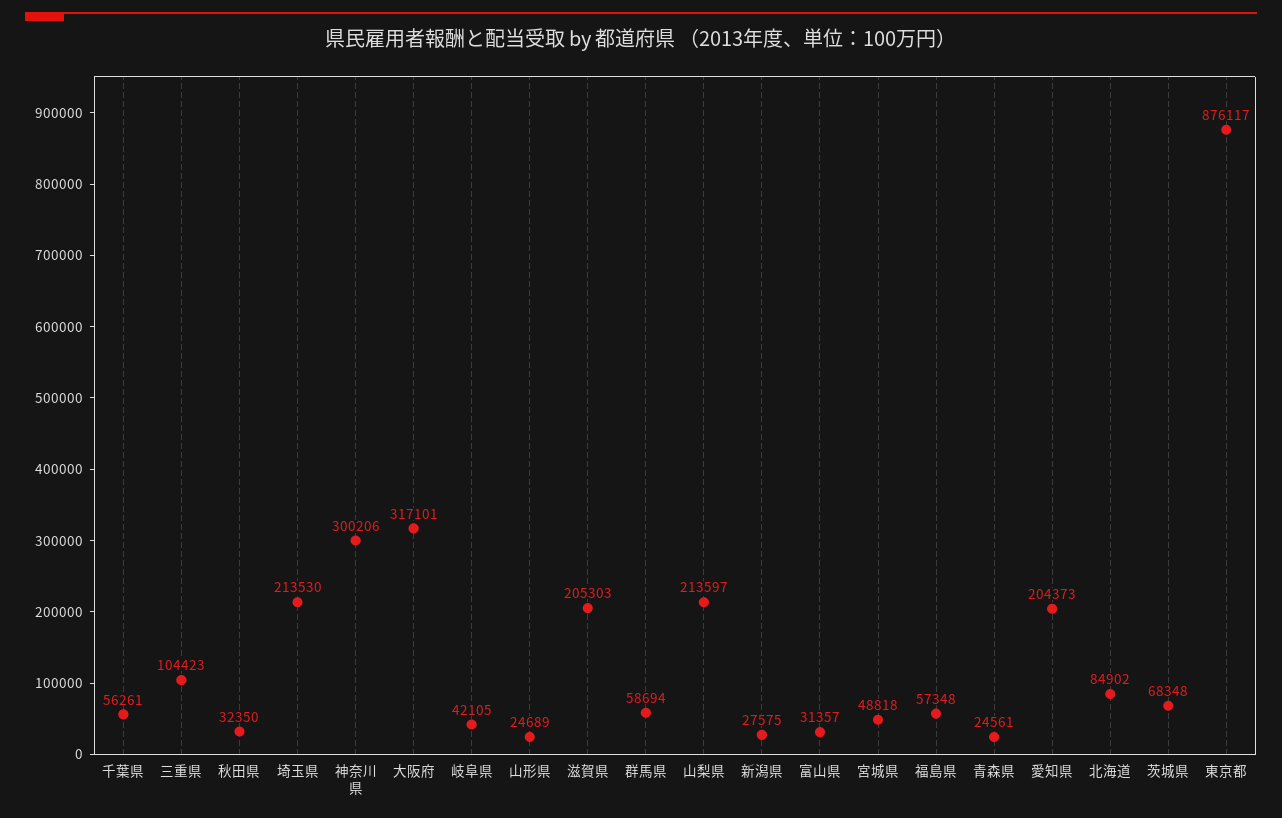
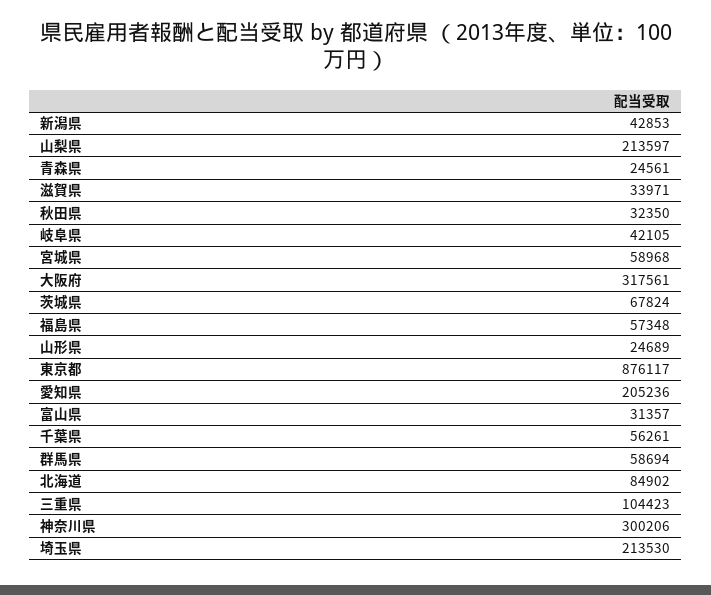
  {
    "千葉県": 56261,
    "三重県": 104423,
    "秋田県": 32350,
    "埼玉県": 213530,
    "神奈川県": 300206,
-   "大阪府": 317101,
+   "大阪府": 317561,
    "岐阜県": 42105,
    "山形県": 24689,
-   "滋賀県": 205303,
+   "滋賀県": 33971,
    "群馬県": 58694,
    "山梨県": 213597,
-   "新潟県": 27575,
+   "新潟県": 42853,
    "富山県": 31357,
-   "宮城県": 48818,
+   "宮城県": 58968,
    "福島県": 57348,
    "青森県": 24561,
-   "愛知県": 204373,
+   "愛知県": 205236,
    "北海道": 84902,
-   "茨城県": 68348,
+   "茨城県": 67824,
    "東京都": 876117
  }

